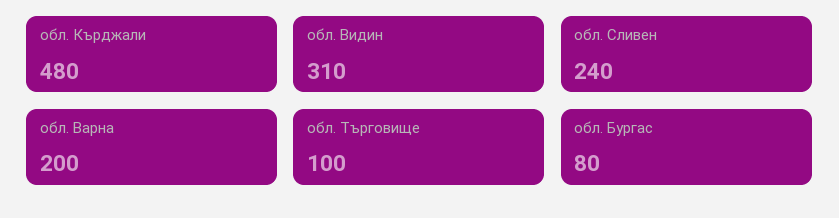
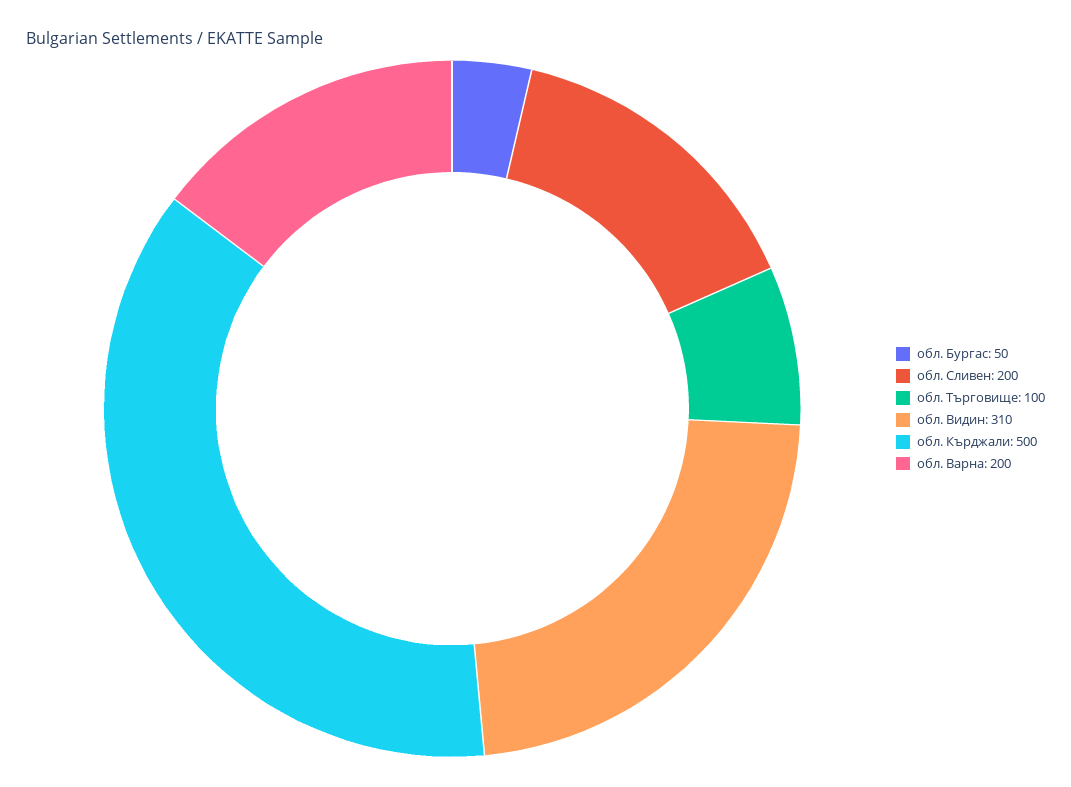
  {
-   "обл. Кърджали": 480,
+   "обл. Кърджали": 500,
    "обл. Видин": 310,
-   "обл. Сливен": 240,
+   "обл. Сливен": 200,
    "обл. Варна": 200,
    "обл. Търговище": 100,
-   "обл. Бургас": 80
+   "обл. Бургас": 50
  }

